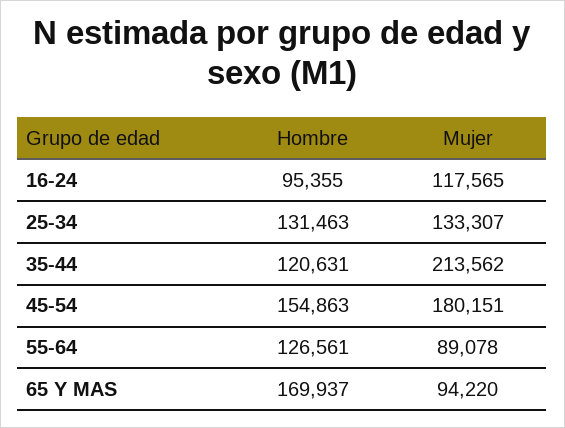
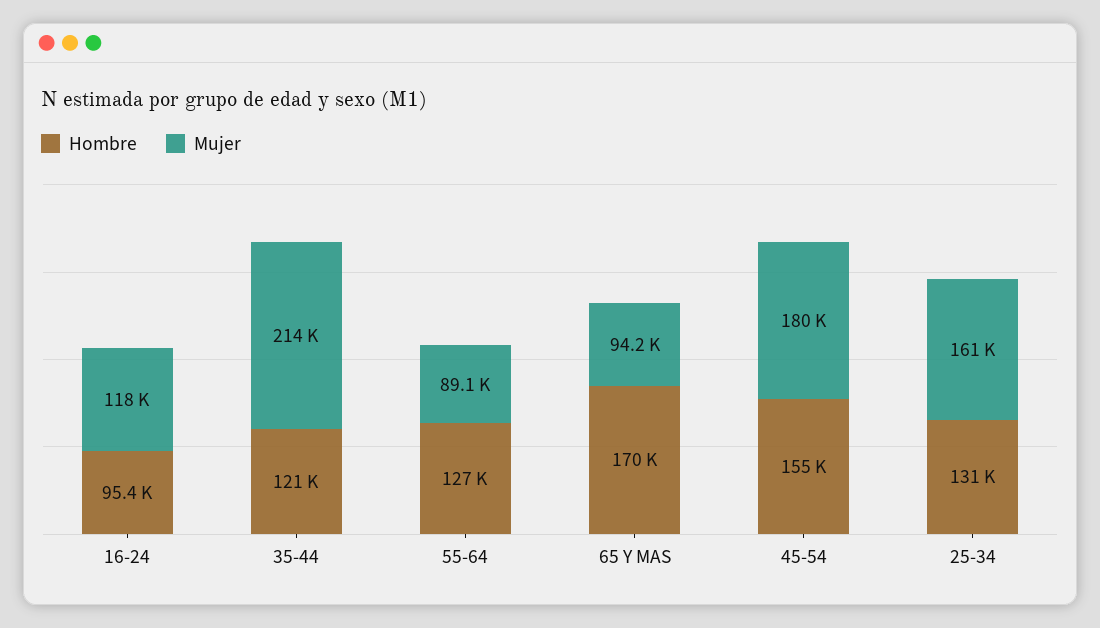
  {
    "Hombre": {
      "16-24": 95355,
      "25-34": 131463,
      "35-44": 120631,
      "45-54": 154863,
      "55-64": 126561,
      "65 Y MAS": 169937
    },
    "Mujer": {
      "16-24": 117565,
-     "25-34": 133307,
+     "25-34": 161000,
      "35-44": 213562,
      "45-54": 180151,
      "55-64": 89078,
      "65 Y MAS": 94220
    }
  }

